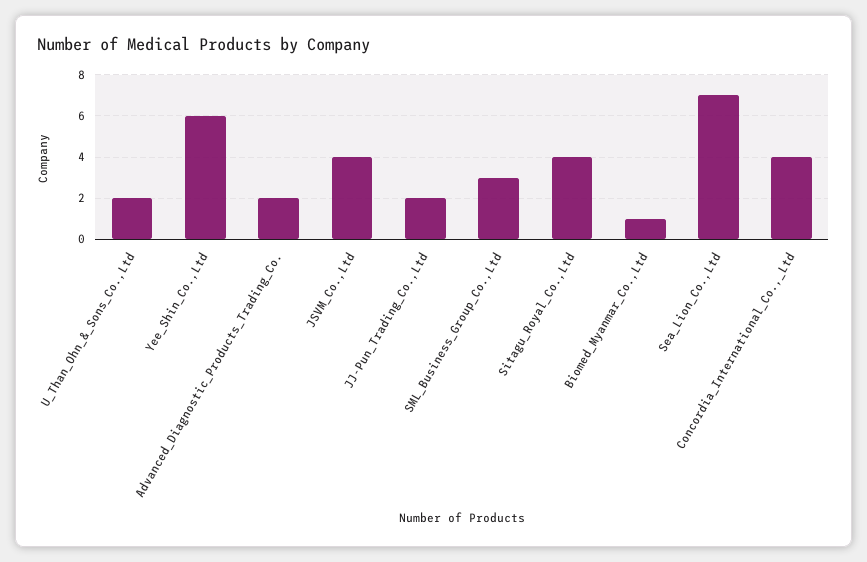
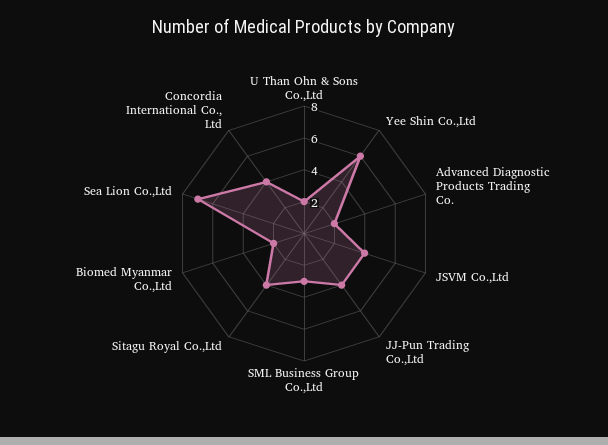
  {
    "U_Than_Ohn_&_Sons_Co.,Ltd": 2,
    "Yee_Shin_Co.,Ltd": 6,
    "Advanced_Diagnostic_Products_Trading_Co.": 2,
    "JSVM_Co.,Ltd": 4,
-   "JJ-Pun_Trading_Co.,Ltd": 2,
+   "JJ-Pun_Trading_Co.,Ltd": 4,
    "SML_Business_Group_Co.,Ltd": 3,
    "Sitagu_Royal_Co.,Ltd": 4,
-   "Biomed_Myanmar_Co.,Ltd": 1,
+   "Biomed_Myanmar_Co.,Ltd": 2,
    "Sea_Lion_Co.,Ltd": 7,
    "Concordia_International_Co.,_Ltd": 4
  }

